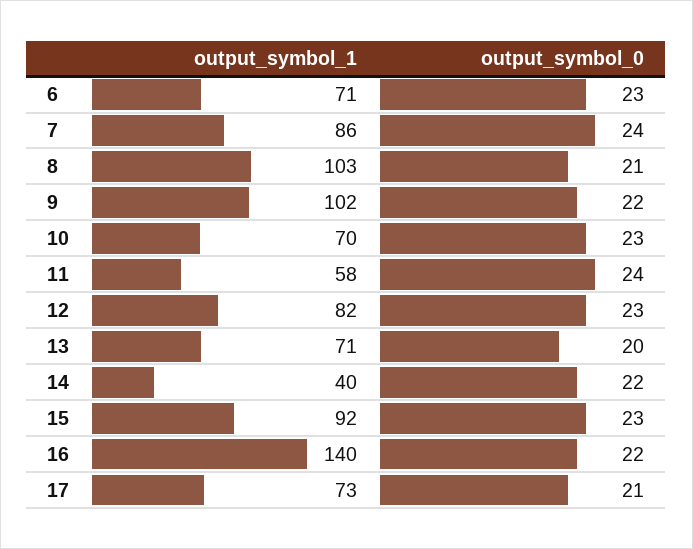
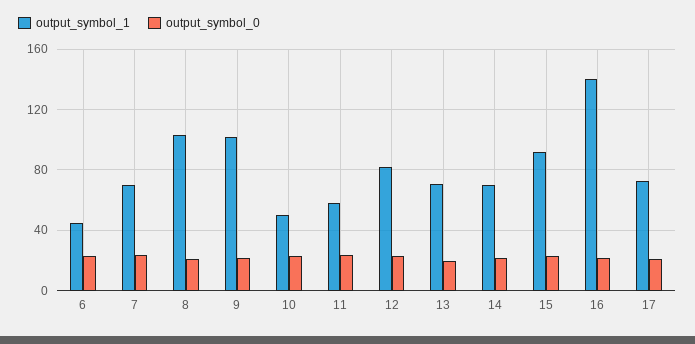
  {
    "output_symbol_1": {
-     "6": 71,
+     "6": 45,
-     "7": 86,
+     "7": 70,
      "8": 103,
      "9": 102,
-     "10": 70,
+     "10": 50,
      "11": 58,
      "12": 82,
      "13": 71,
-     "14": 40,
+     "14": 70,
      "15": 92,
      "16": 140,
      "17": 73
    },
    "output_symbol_0": {
      "6": 23,
      "7": 24,
      "8": 21,
      "9": 22,
      "10": 23,
      "11": 24,
      "12": 23,
      "13": 20,
      "14": 22,
      "15": 23,
      "16": 22,
      "17": 21
    }
  }

